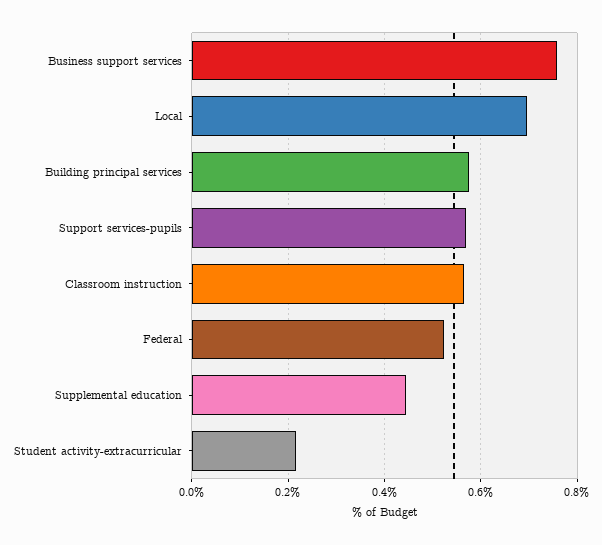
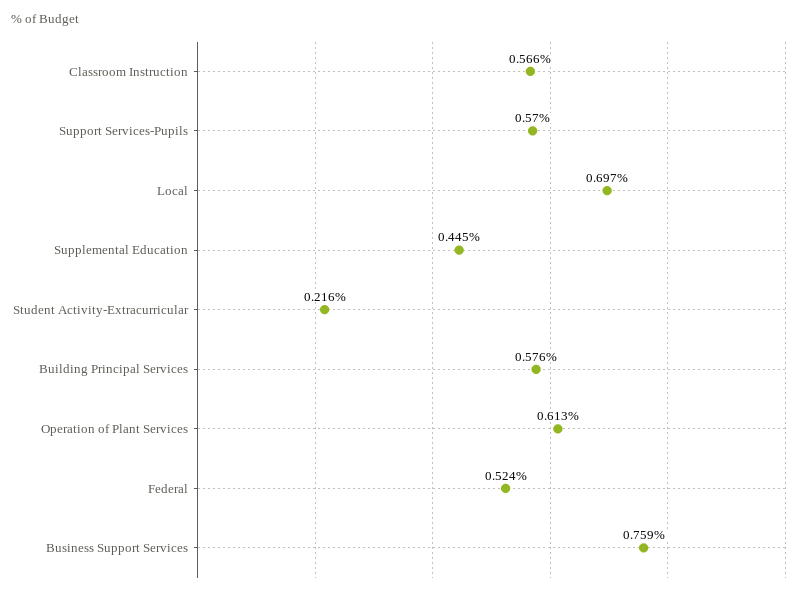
  {
    "Business support services": 0.759,
    "Local": 0.697,
    "Building principal services": 0.576,
    "Support services-pupils": 0.57,
    "Classroom instruction": 0.566,
    "Federal": 0.524,
    "Supplemental education": 0.445,
-   "Student activity-extracurricular": 0.216
+   "Student activity-extracurricular": 0.216,
+   "Operation of Plant Services": 0.613
  }

